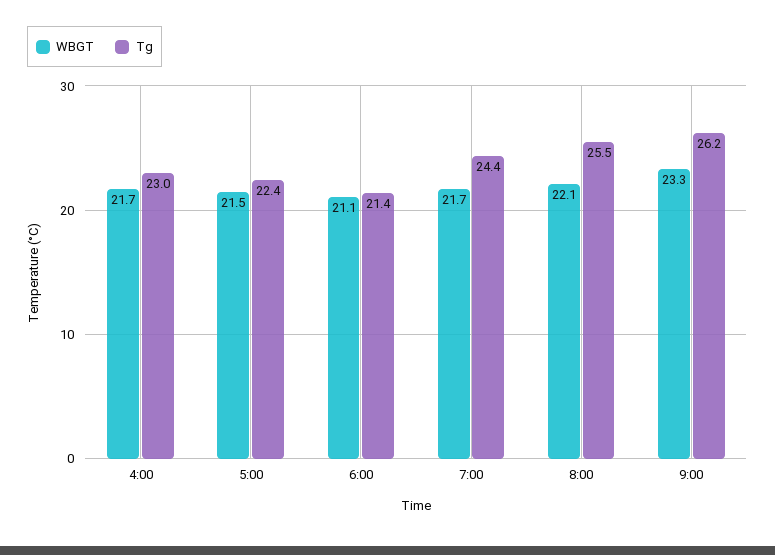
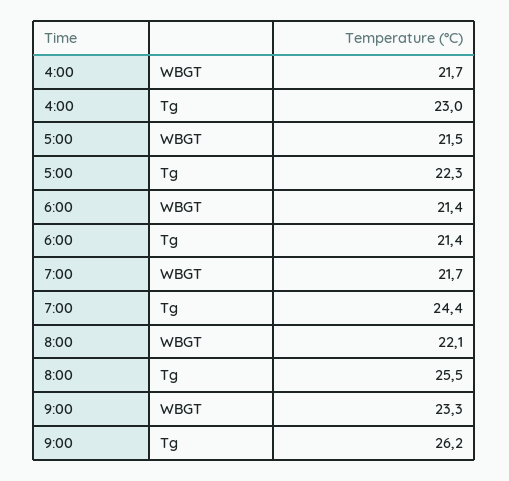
  {
    "WBGT": {
      "4:00": 21.7,
      "5:00": 21.5,
-     "6:00": 21.1,
+     "6:00": 21.4,
      "7:00": 21.7,
      "8:00": 22.1,
      "9:00": 23.3
    },
    "Tg": {
      "4:00": 23,
-     "5:00": 22.4,
+     "5:00": 22.3,
      "6:00": 21.4,
      "7:00": 24.4,
      "8:00": 25.5,
      "9:00": 26.2
    }
  }

